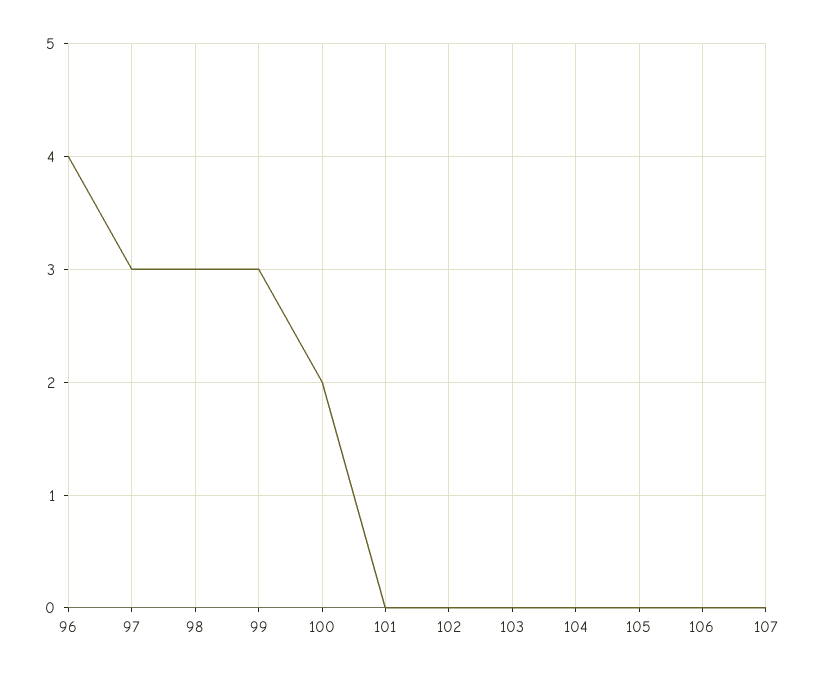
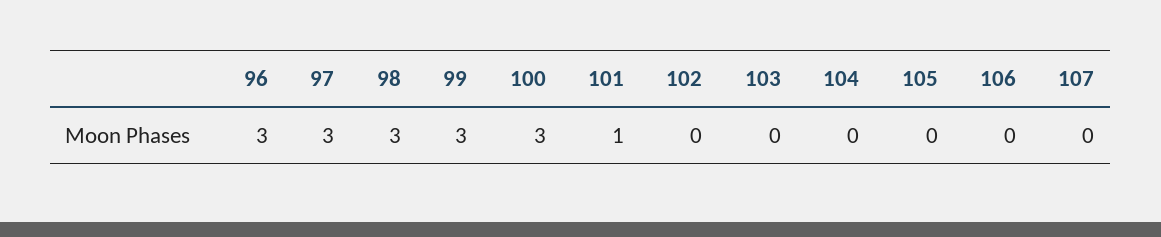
  {
-   "96": 4,
+   "96": 3,
    "97": 3,
    "98": 3,
    "99": 3,
-   "100": 2,
+   "100": 3,
-   "101": 0,
+   "101": 1,
    "102": 0,
    "103": 0,
    "104": 0,
    "105": 0,
    "106": 0,
    "107": 0
  }

